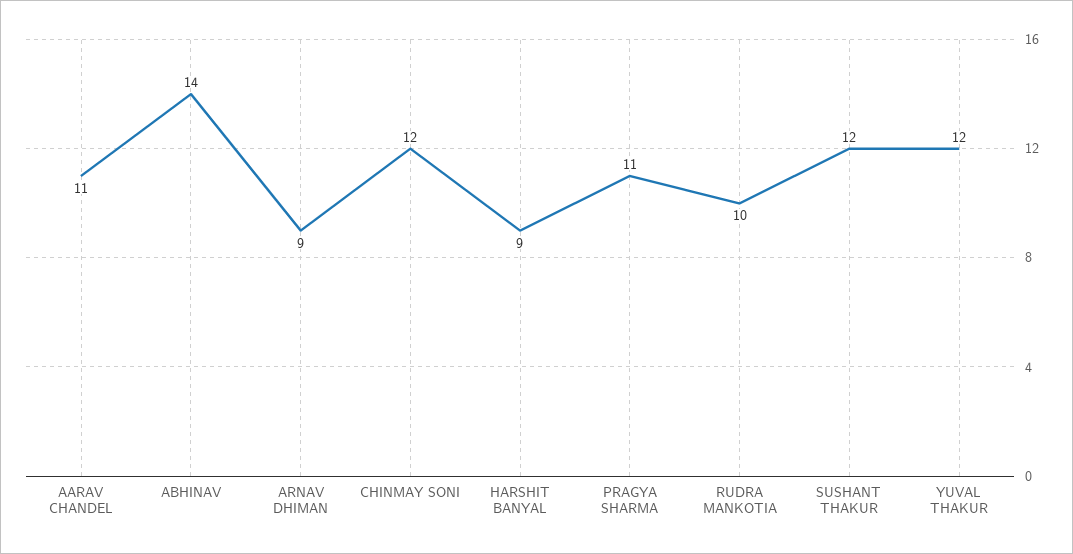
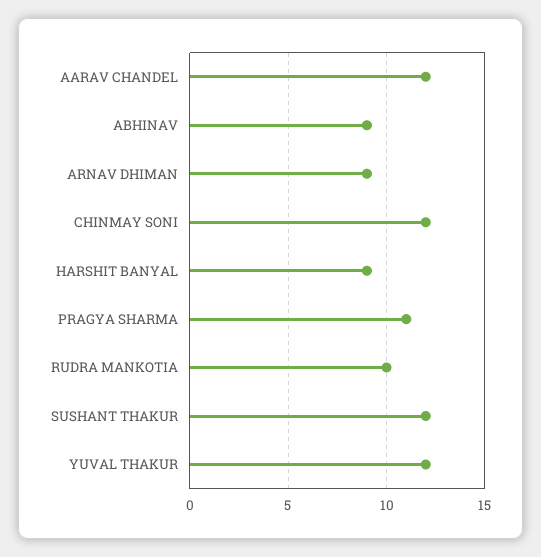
  {
-   "AARAV CHANDEL": 11,
+   "AARAV CHANDEL": 12,
-   "ABHINAV": 14,
+   "ABHINAV": 9,
    "ARNAV DHIMAN": 9,
    "CHINMAY SONI": 12,
    "HARSHIT BANYAL": 9,
    "PRAGYA SHARMA": 11,
    "RUDRA MANKOTIA": 10,
    "SUSHANT THAKUR": 12,
    "YUVAL THAKUR": 12
  }

